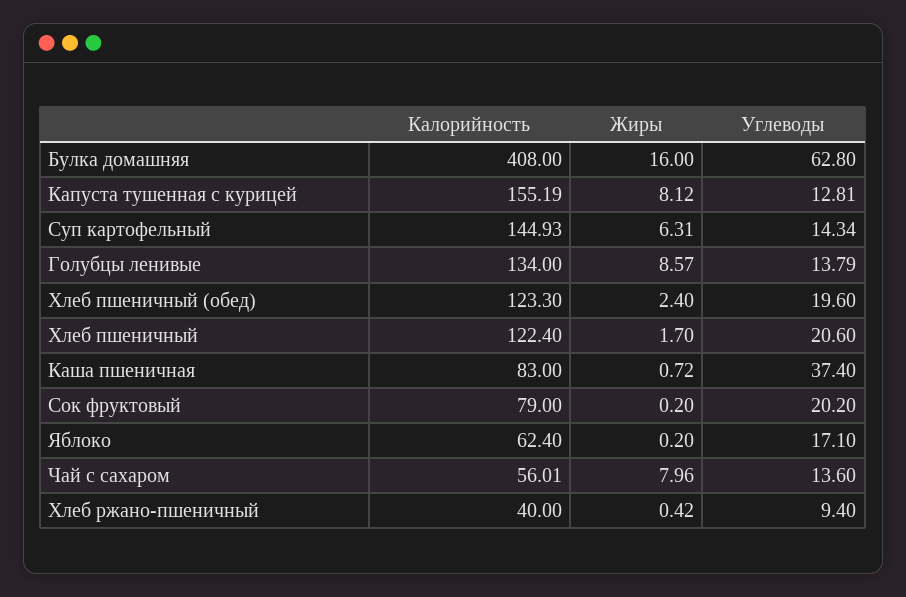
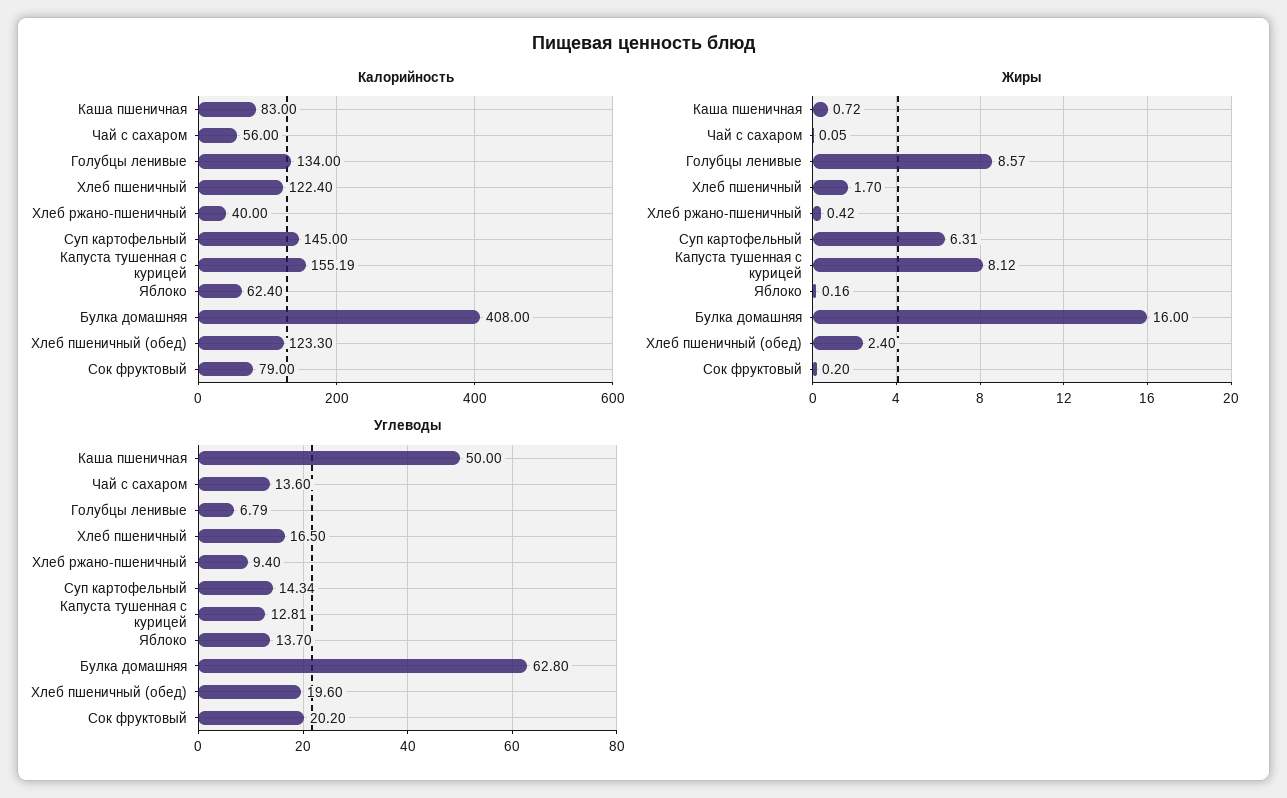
  {
    "Калорийность": {
      "Булка домашняя": 408,
      "Капуста тушенная с курицей": 155.19,
-     "Суп картофельный": 144.93,
+     "Суп картофельный": 145,
      "Голубцы ленивые": 134,
      "Хлеб пшеничный (обед)": 123.3,
      "Хлеб пшеничный": 122.4,
      "Каша пшеничная": 83,
      "Сок фруктовый": 79,
      "Яблоко": 62.4,
-     "Чай с сахаром": 56.01,
+     "Чай с сахаром": 56,
      "Хлеб ржано-пшеничный": 40
    },
    "Жиры": {
      "Булка домашняя": 16,
      "Капуста тушенная с курицей": 8.12,
      "Суп картофельный": 6.31,
      "Голубцы ленивые": 8.57,
      "Хлеб пшеничный (обед)": 2.4,
      "Хлеб пшеничный": 1.7,
      "Каша пшеничная": 0.72,
      "Сок фруктовый": 0.2,
-     "Яблоко": 0.2,
+     "Яблоко": 0.16,
-     "Чай с сахаром": 7.96,
+     "Чай с сахаром": 0.05,
      "Хлеб ржано-пшеничный": 0.42
    },
    "Углеводы": {
      "Булка домашняя": 62.8,
      "Капуста тушенная с курицей": 12.81,
      "Суп картофельный": 14.34,
-     "Голубцы ленивые": 13.79,
+     "Голубцы ленивые": 6.79,
      "Хлеб пшеничный (обед)": 19.6,
-     "Хлеб пшеничный": 20.6,
+     "Хлеб пшеничный": 16.5,
-     "Каша пшеничная": 37.4,
+     "Каша пшеничная": 50,
      "Сок фруктовый": 20.2,
-     "Яблоко": 17.1,
+     "Яблоко": 13.7,
      "Чай с сахаром": 13.6,
      "Хлеб ржано-пшеничный": 9.4
    }
  }

